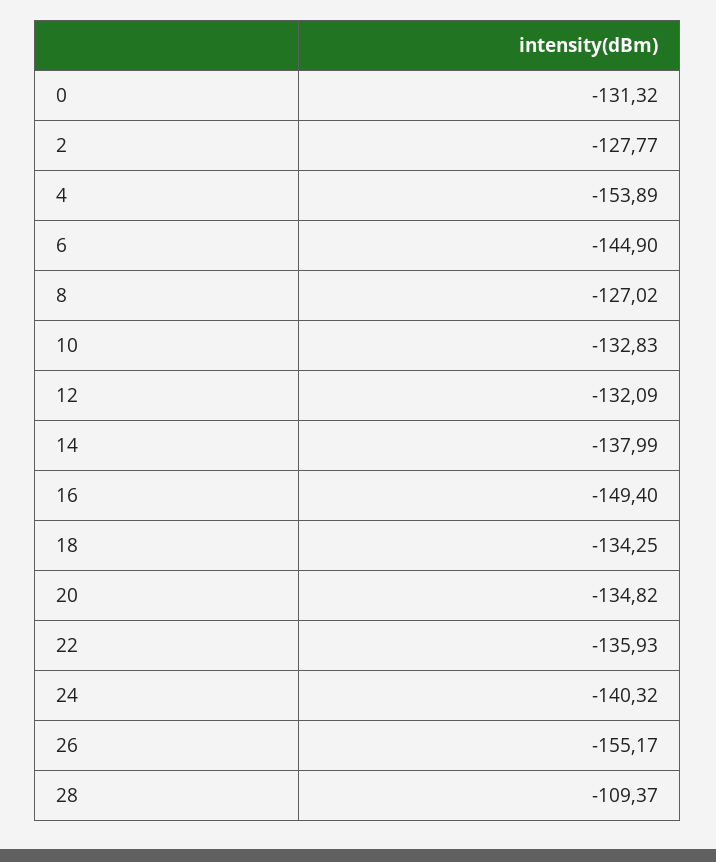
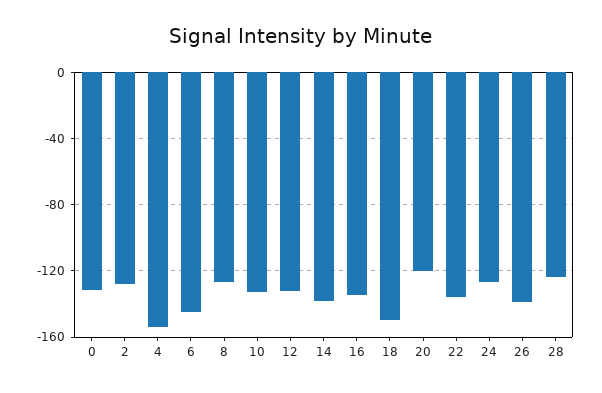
  {
    "0": -131.32,
    "2": -127.77,
    "4": -153.89,
    "6": -144.9,
    "8": -127.02,
    "10": -132.83,
    "12": -132.09,
    "14": -137.99,
-   "16": -149.4,
+   "16": -135,
-   "18": -134.25,
+   "18": -150,
-   "20": -134.82,
+   "20": -120,
    "22": -135.93,
-   "24": -140.32,
+   "24": -125,
-   "26": -155.17,
+   "26": -140,
-   "28": -109.37
+   "28": -125
  }

